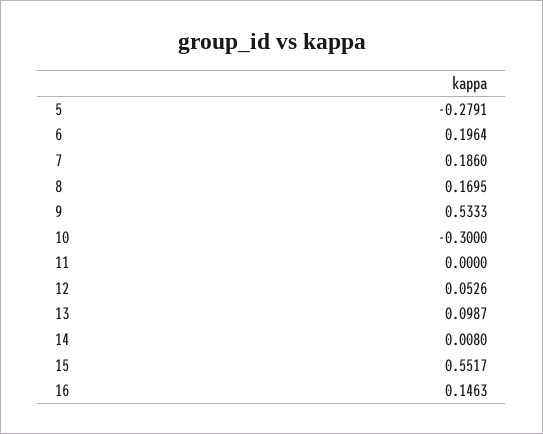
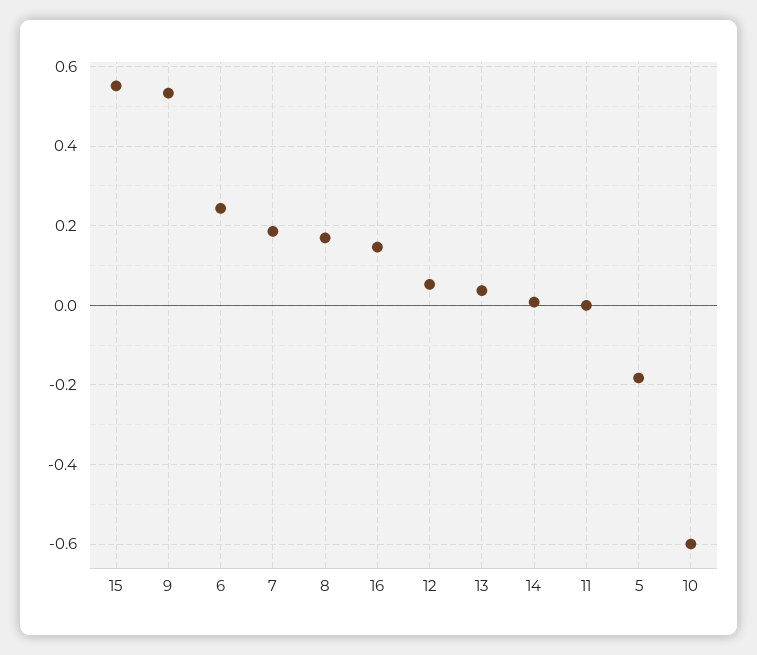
  {
-   "5": -0.2791,
+   "5": -0.18,
-   "6": 0.1964,
+   "6": 0.24,
    "7": 0.186,
    "8": 0.1695,
    "9": 0.5333,
-   "10": -0.3,
+   "10": -0.6,
    "11": 0,
    "12": 0.0526,
-   "13": 0.0987,
+   "13": 0.04,
    "14": 0.008,
    "15": 0.5517,
    "16": 0.1463
  }

